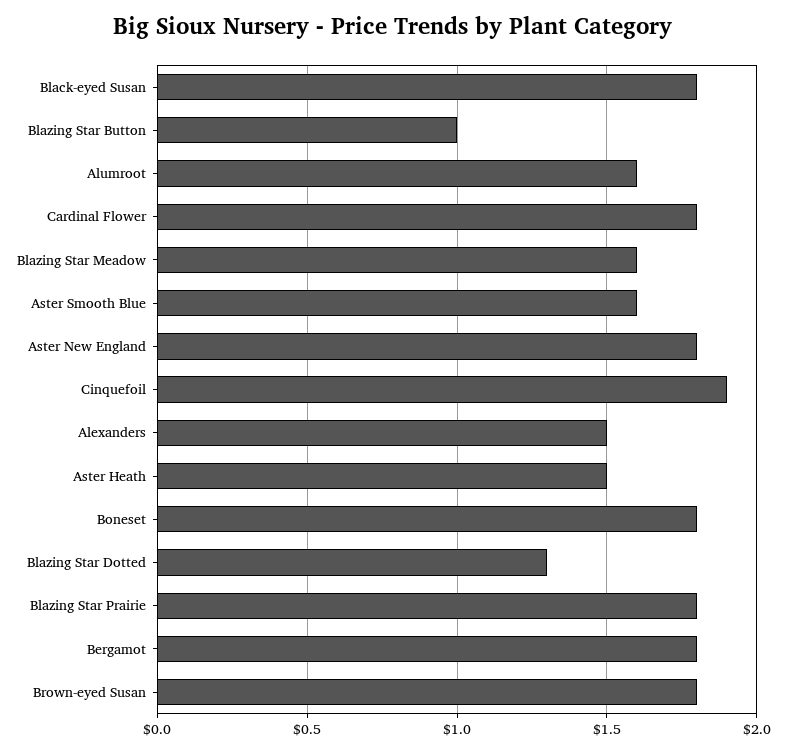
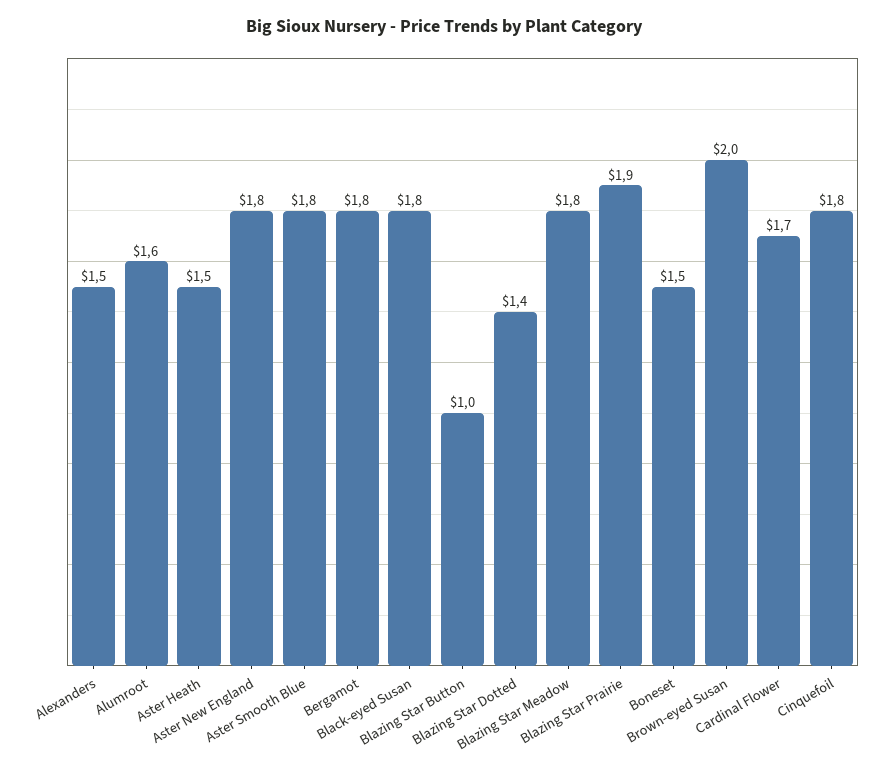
  {
    "Black-eyed Susan": 1.8,
    "Blazing Star Button": 1,
    "Alumroot": 1.6,
-   "Cardinal Flower": 1.8,
+   "Cardinal Flower": 1.7,
-   "Blazing Star Meadow": 1.6,
+   "Blazing Star Meadow": 1.8,
-   "Aster Smooth Blue": 1.6,
+   "Aster Smooth Blue": 1.8,
    "Aster New England": 1.8,
-   "Cinquefoil": 1.9,
+   "Cinquefoil": 1.8,
    "Alexanders": 1.5,
    "Aster Heath": 1.5,
-   "Boneset": 1.8,
+   "Boneset": 1.5,
-   "Blazing Star Dotted": 1.3,
+   "Blazing Star Dotted": 1.4,
-   "Blazing Star Prairie": 1.8,
+   "Blazing Star Prairie": 1.9,
    "Bergamot": 1.8,
-   "Brown-eyed Susan": 1.8
+   "Brown-eyed Susan": 2
  }

